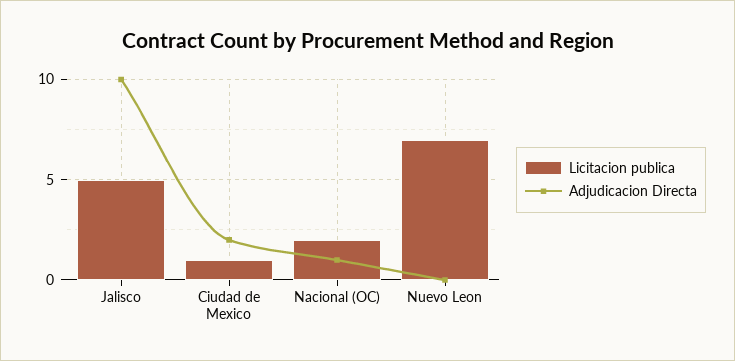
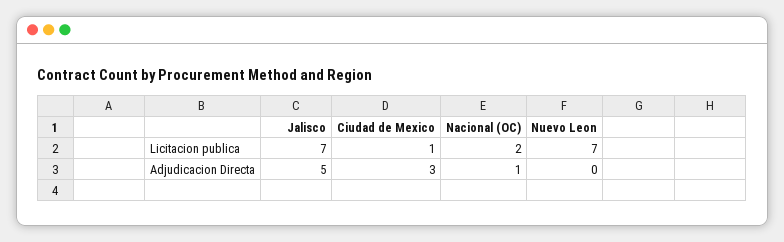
  {
    "Licitacion publica": {
-     "Jalisco": 5,
+     "Jalisco": 7,
      "Ciudad de Mexico": 1,
      "Nacional (OC)": 2,
      "Nuevo Leon": 7
    },
    "Adjudicacion Directa": {
-     "Jalisco": 10,
+     "Jalisco": 5,
-     "Ciudad de Mexico": 2,
+     "Ciudad de Mexico": 3,
      "Nacional (OC)": 1,
      "Nuevo Leon": 0
    }
  }

